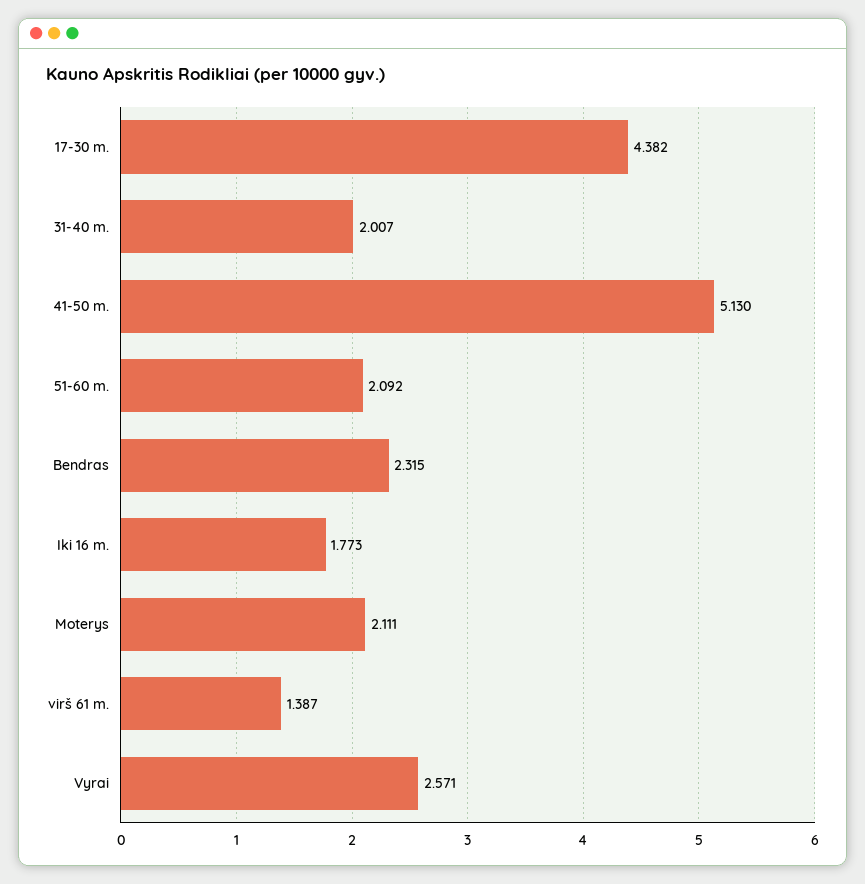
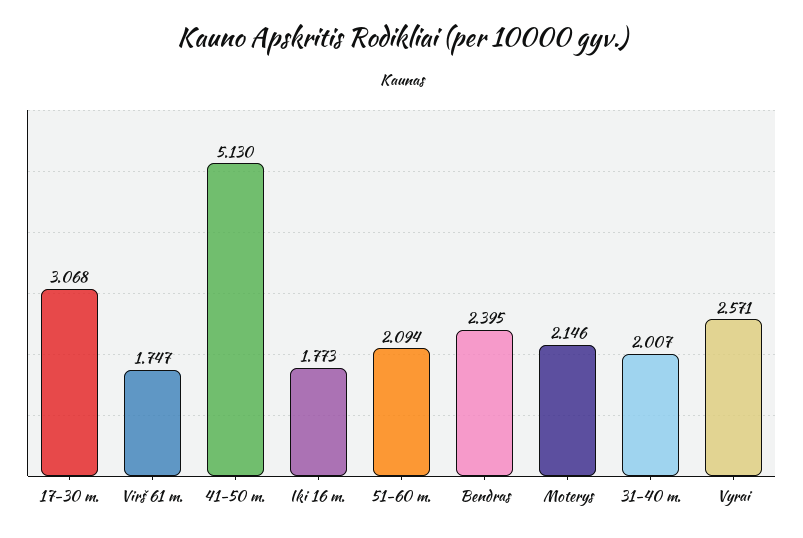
  {
-   "17-30 m.": 4.382,
+   "17-30 m.": 3.068,
    "31-40 m.": 2.007,
    "41-50 m.": 5.13,
-   "51-60 m.": 2.092,
+   "51-60 m.": 2.094,
-   "Bendras": 2.315,
+   "Bendras": 2.395,
    "Iki 16 m.": 1.773,
-   "Moterys": 2.111,
+   "Moterys": 2.146,
-   "virš 61 m.": 1.387,
+   "virš 61 m.": 1.747,
    "Vyrai": 2.571
  }

